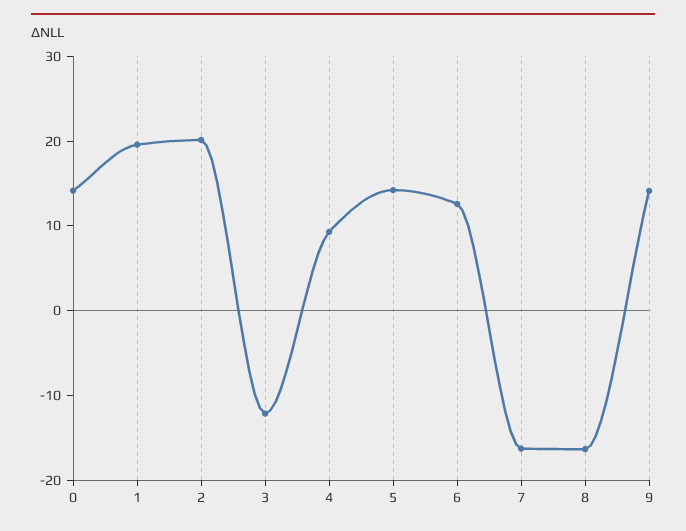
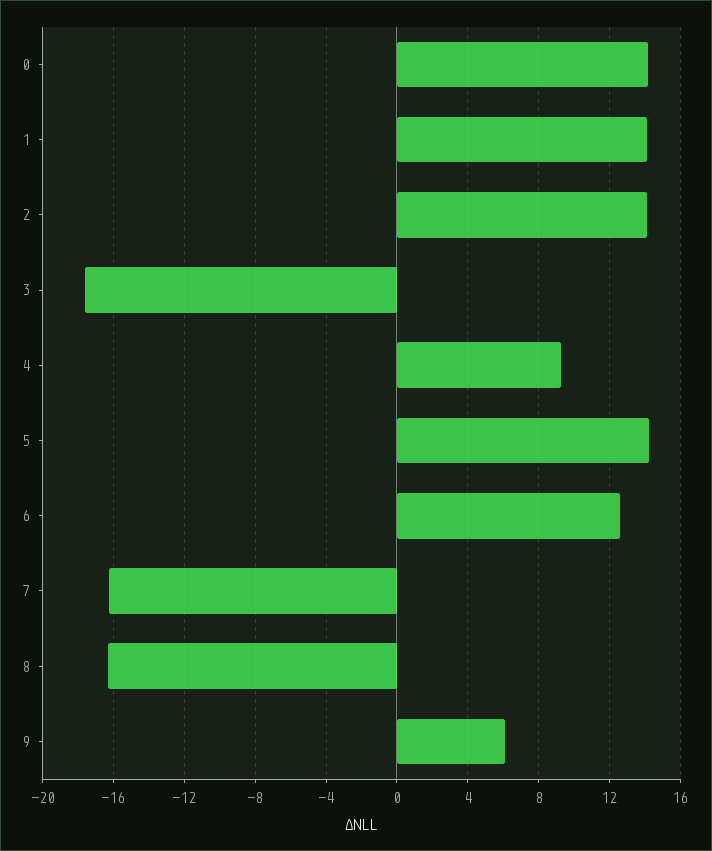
  {
    "0": 14,
-   "1": 20,
+   "1": 14,
-   "2": 20,
+   "2": 14,
-   "3": -12,
+   "3": -17.5,
    "4": 9.5,
    "5": 14,
    "6": 12.5,
    "7": -16.5,
    "8": -16.5,
-   "9": 14
+   "9": 6
  }

